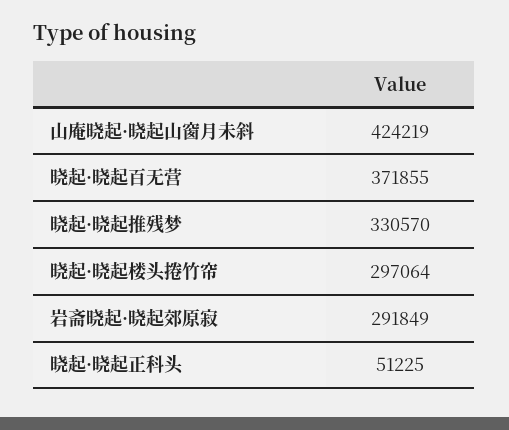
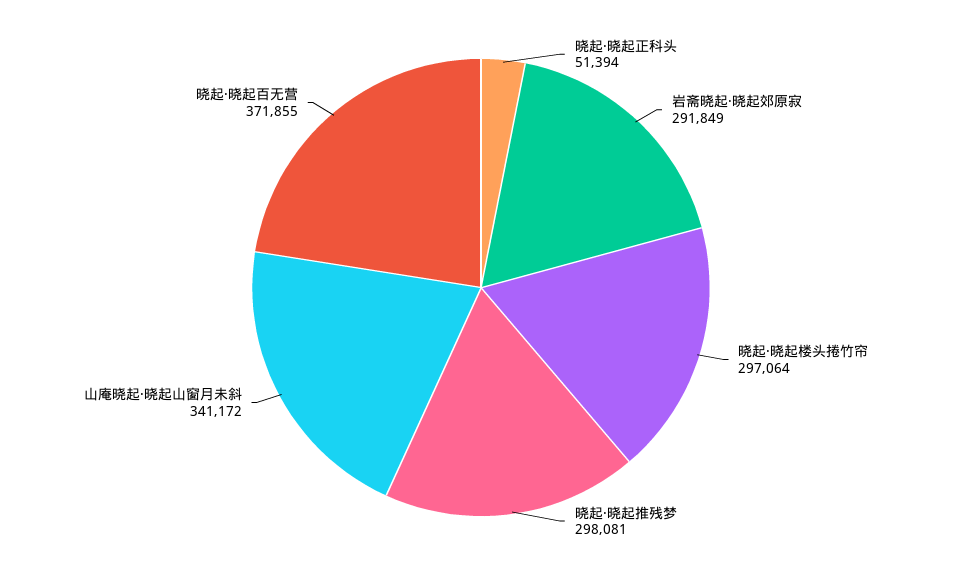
  {
-   "山庵晓起·晓起山窗月未斜": 424219,
+   "山庵晓起·晓起山窗月未斜": 341172,
    "晓起·晓起百无营": 371855,
-   "晓起·晓起推残梦": 330570,
+   "晓起·晓起推残梦": 298081,
    "晓起·晓起楼头捲竹帘": 297064,
    "岩斋晓起·晓起郊原寂": 291849,
-   "晓起·晓起正科头": 51225
+   "晓起·晓起正科头": 51394
  }

